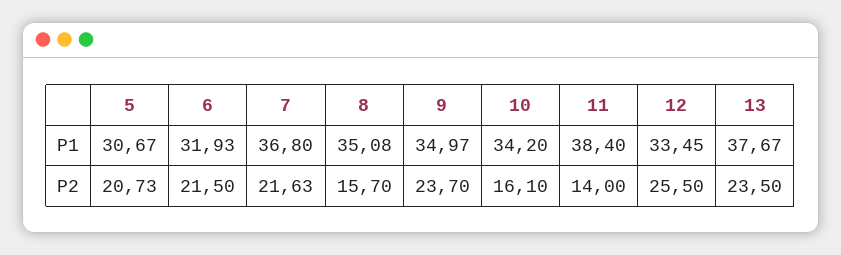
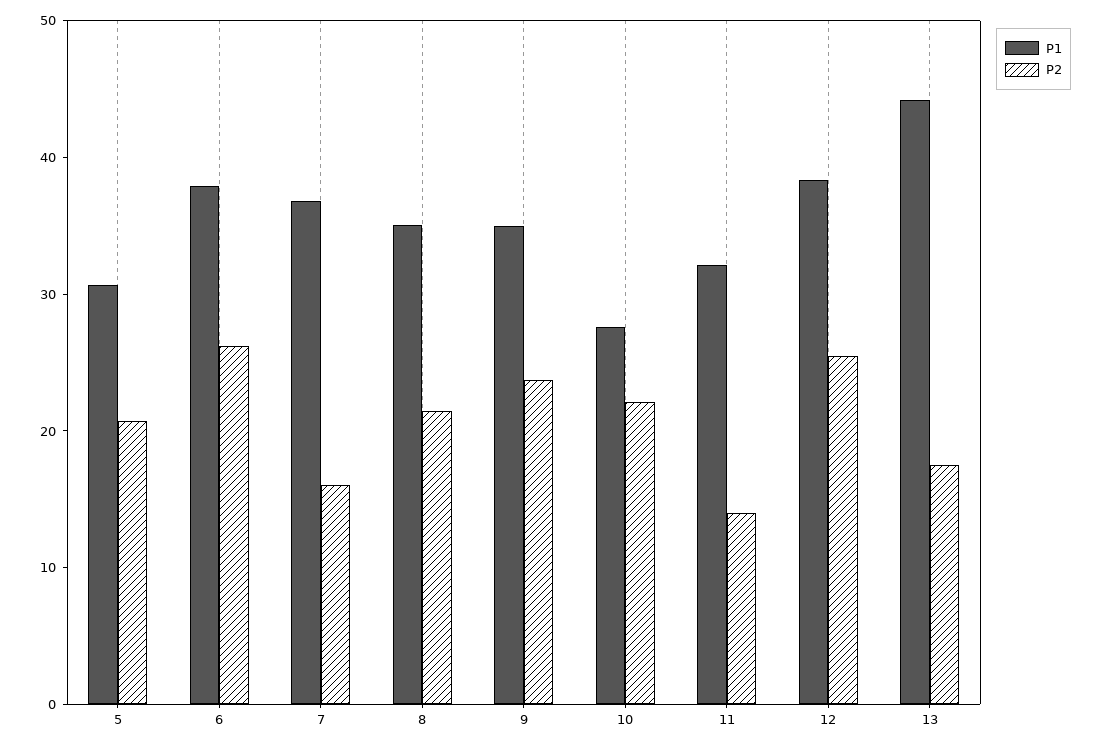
  {
    "P1": {
      "5": 30.67,
-     "6": 31.93,
+     "6": 38,
      "7": 36.8,
      "8": 35.08,
      "9": 34.97,
-     "10": 34.2,
+     "10": 28,
-     "11": 38.4,
+     "11": 32,
-     "12": 33.45,
+     "12": 38,
-     "13": 37.67
+     "13": 44
    },
    "P2": {
      "5": 20.73,
-     "6": 21.5,
+     "6": 26,
-     "7": 21.63,
+     "7": 16,
-     "8": 15.7,
+     "8": 22,
      "9": 23.7,
-     "10": 16.1,
+     "10": 22,
      "11": 14,
      "12": 25.5,
-     "13": 23.5
+     "13": 18
    }
  }

